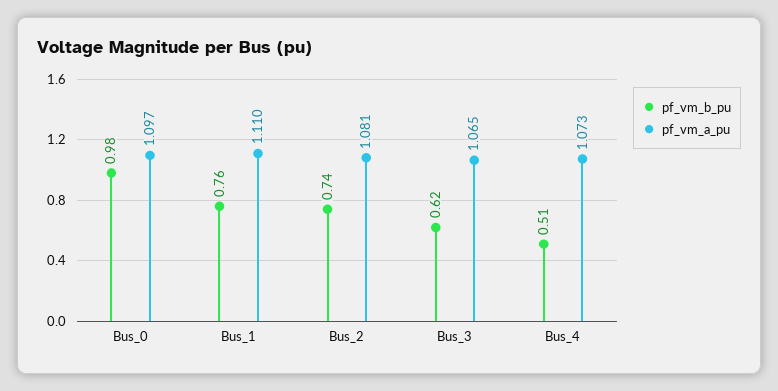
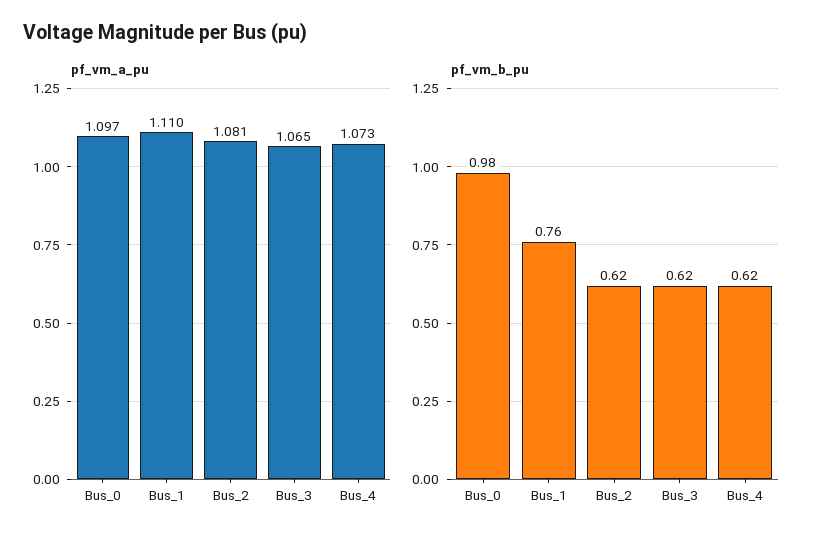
  {
    "pf_vm_b_pu": {
      "Bus_0": 0.98,
      "Bus_1": 0.76,
-     "Bus_2": 0.74,
+     "Bus_2": 0.62,
      "Bus_3": 0.62,
-     "Bus_4": 0.51
+     "Bus_4": 0.62
    },
    "pf_vm_a_pu": {
      "Bus_0": 1.097,
      "Bus_1": 1.11,
      "Bus_2": 1.081,
      "Bus_3": 1.065,
      "Bus_4": 1.073
    }
  }

